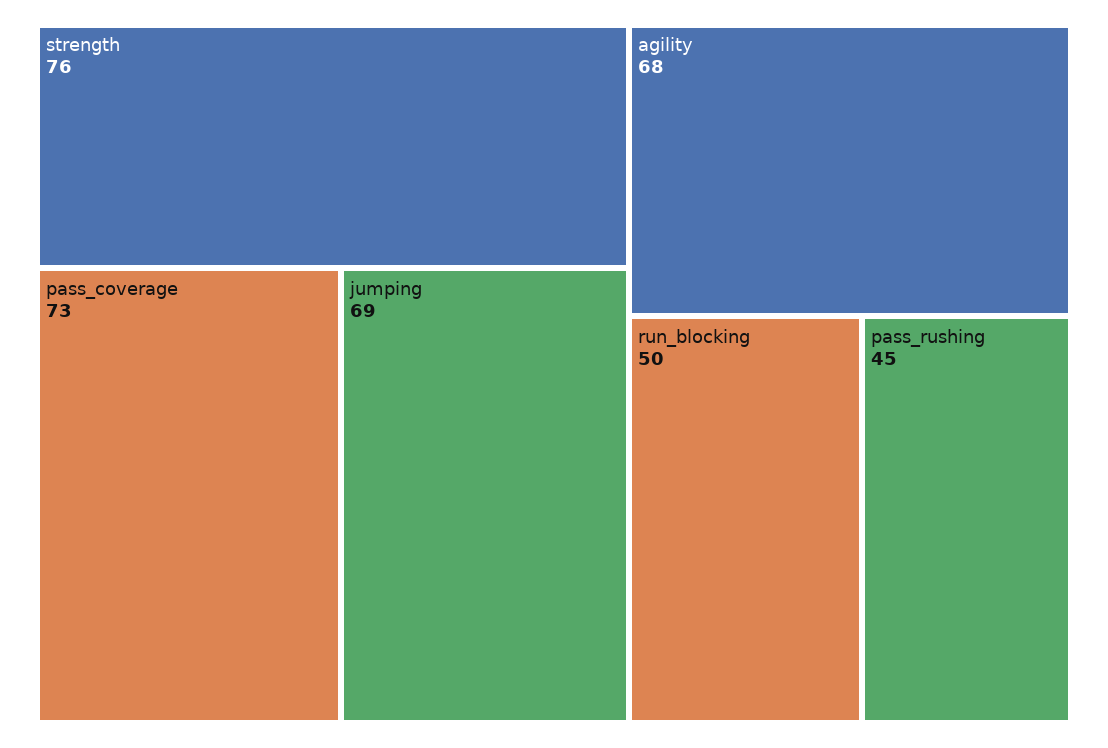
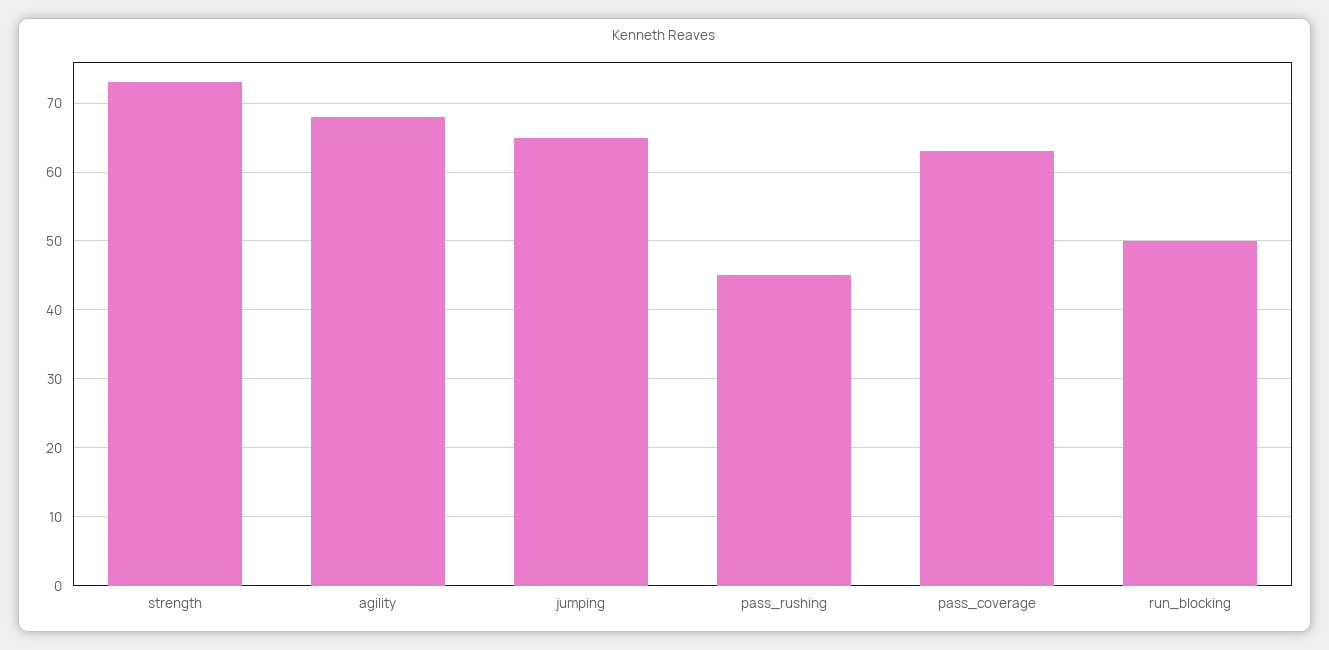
  {
-   "strength": 76,
+   "strength": 73,
-   "pass_coverage": 73,
+   "pass_coverage": 63,
-   "jumping": 69,
+   "jumping": 65,
    "agility": 68,
    "run_blocking": 50,
    "pass_rushing": 45
  }

